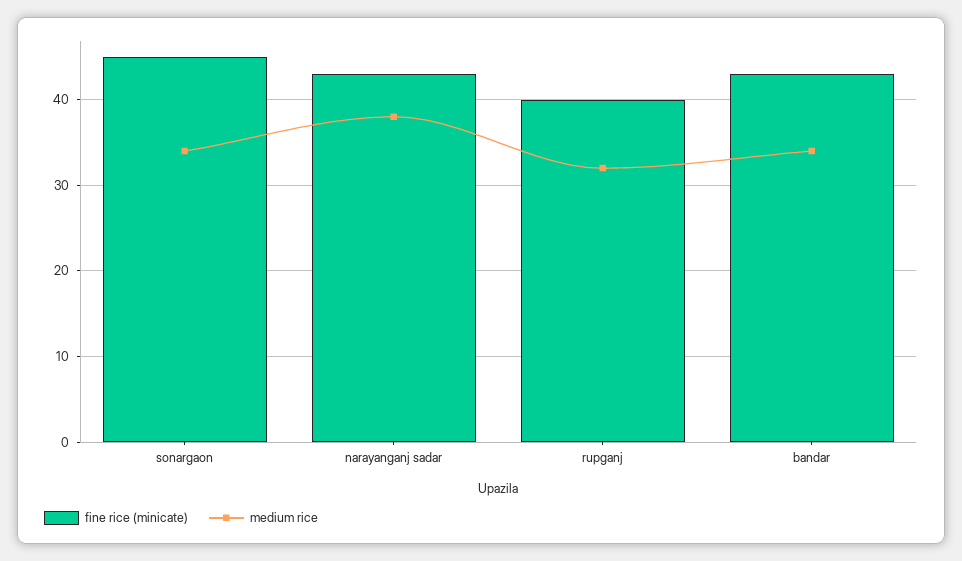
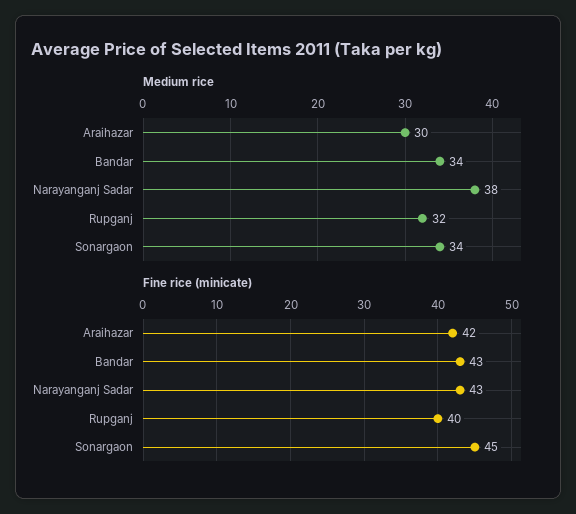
  {
    "fine rice (minicate)": {
      "sonargaon": 45,
      "narayanganj sadar": 43,
      "rupganj": 40,
-     "bandar": 43
+     "bandar": 43,
+     "Araihazar": 42
    },
    "medium rice": {
      "sonargaon": 34,
      "narayanganj sadar": 38,
      "rupganj": 32,
-     "bandar": 34
+     "bandar": 34,
+     "Araihazar": 30
    }
  }

